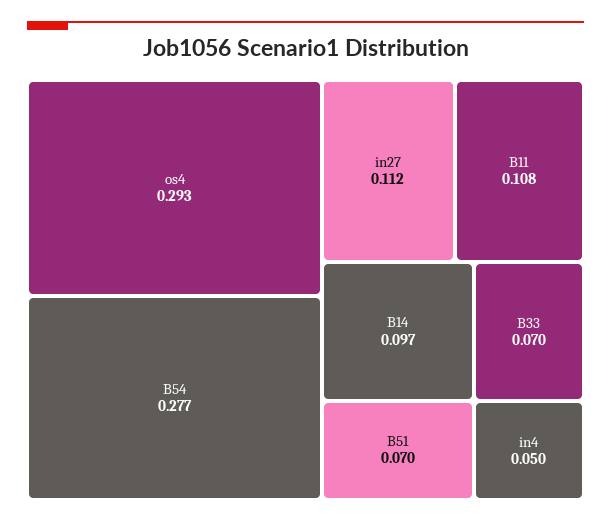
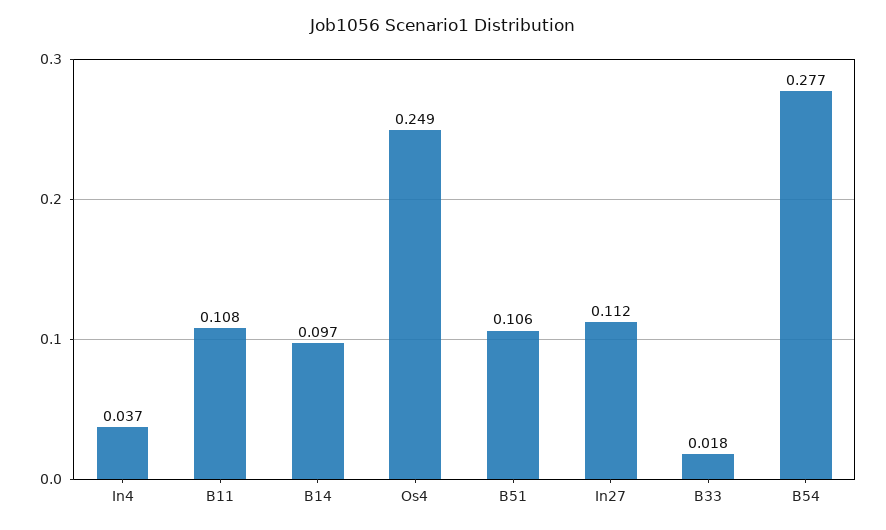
  {
-   "os4": 0.293,
+   "os4": 0.249,
    "B54": 0.277,
    "in27": 0.112,
    "B11": 0.108,
    "B14": 0.097,
-   "B51": 0.07,
+   "B51": 0.106,
-   "B33": 0.07,
+   "B33": 0.018,
-   "in4": 0.05
+   "in4": 0.037
  }

